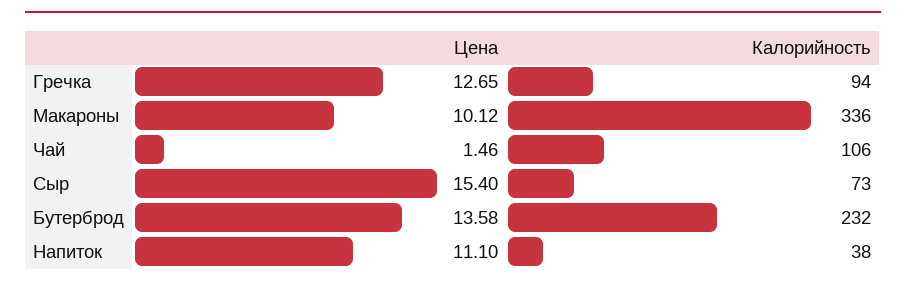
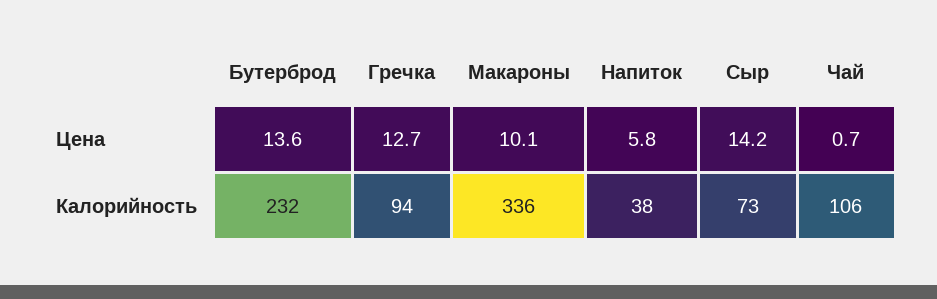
  {
    "Цена": {
      "Гречка": 12.65,
      "Макароны": 10.12,
-     "Чай": 1.46,
+     "Чай": 0.7,
-     "Сыр": 15.4,
+     "Сыр": 14.2,
      "Бутерброд": 13.58,
-     "Напиток": 11.1
+     "Напиток": 5.8
    },
    "Калорийность": {
      "Гречка": 94,
      "Макароны": 336,
      "Чай": 106,
      "Сыр": 73,
      "Бутерброд": 232,
      "Напиток": 38
    }
  }

